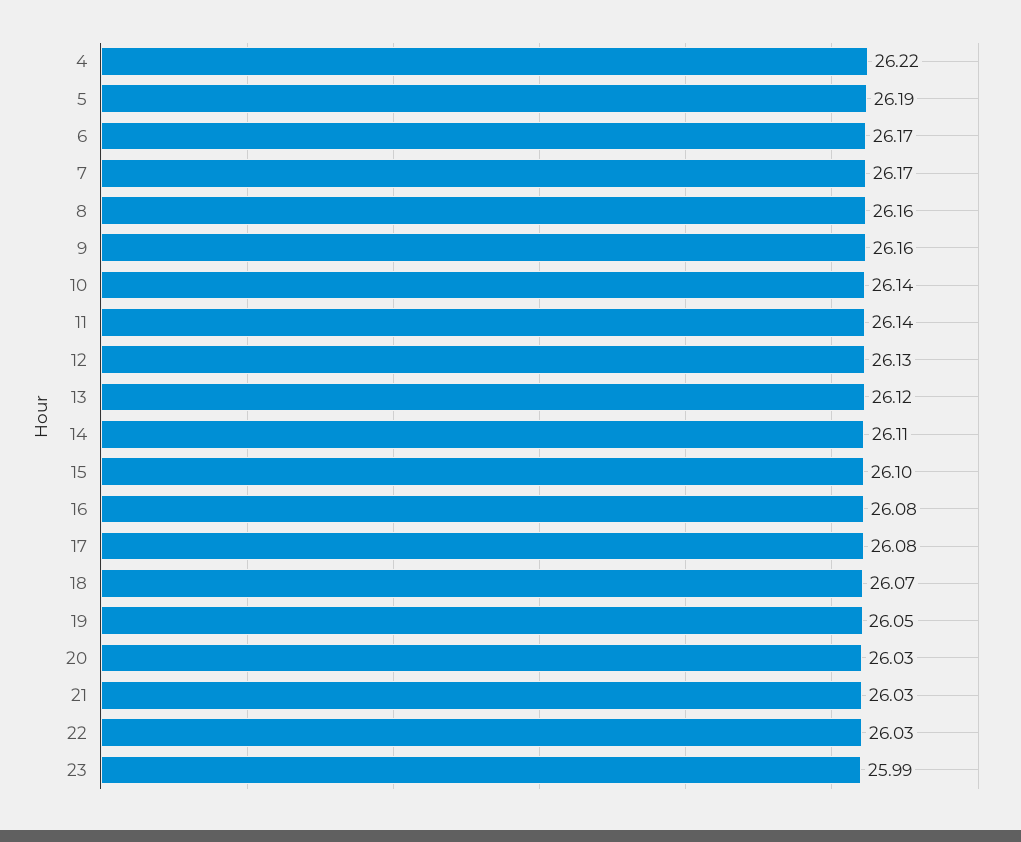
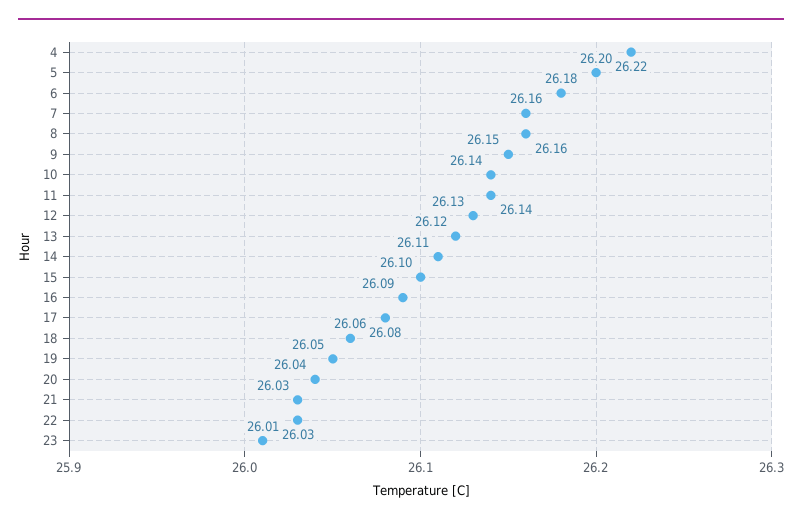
  {
    "4": 26.22,
-   "5": 26.19,
+   "5": 26.2,
-   "6": 26.17,
+   "6": 26.18,
-   "7": 26.17,
+   "7": 26.16,
    "8": 26.16,
-   "9": 26.16,
+   "9": 26.15,
    "10": 26.14,
    "11": 26.14,
    "12": 26.13,
    "13": 26.12,
    "14": 26.11,
    "15": 26.1,
-   "16": 26.08,
+   "16": 26.09,
    "17": 26.08,
-   "18": 26.07,
+   "18": 26.06,
    "19": 26.05,
-   "20": 26.03,
+   "20": 26.04,
    "21": 26.03,
    "22": 26.03,
-   "23": 25.99
+   "23": 26.01
  }

